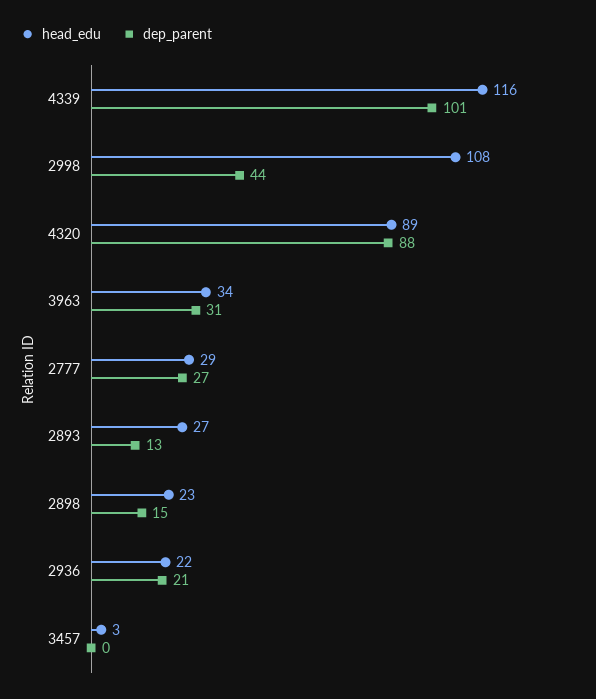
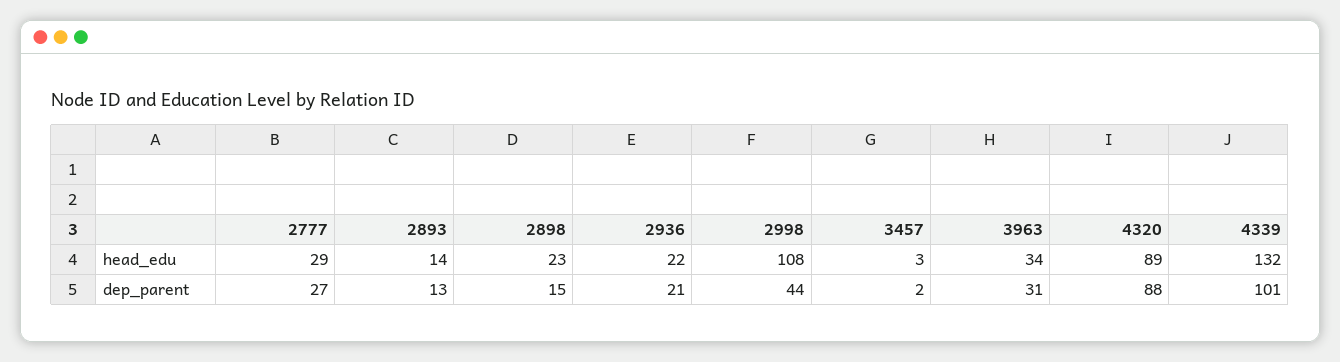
  {
    "head_edu": {
-     "4339": 116,
+     "4339": 132,
      "2998": 108,
      "4320": 89,
      "3963": 34,
      "2777": 29,
-     "2893": 27,
+     "2893": 14,
      "2898": 23,
      "2936": 22,
      "3457": 3
    },
    "dep_parent": {
      "4339": 101,
      "2998": 44,
      "4320": 88,
      "3963": 31,
      "2777": 27,
      "2893": 13,
      "2898": 15,
      "2936": 21,
-     "3457": 0
+     "3457": 2
    }
  }

